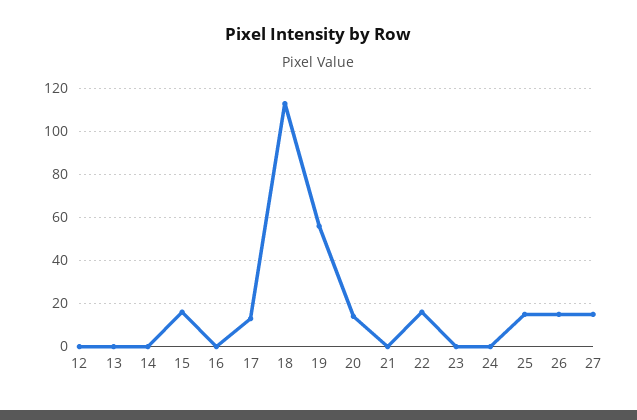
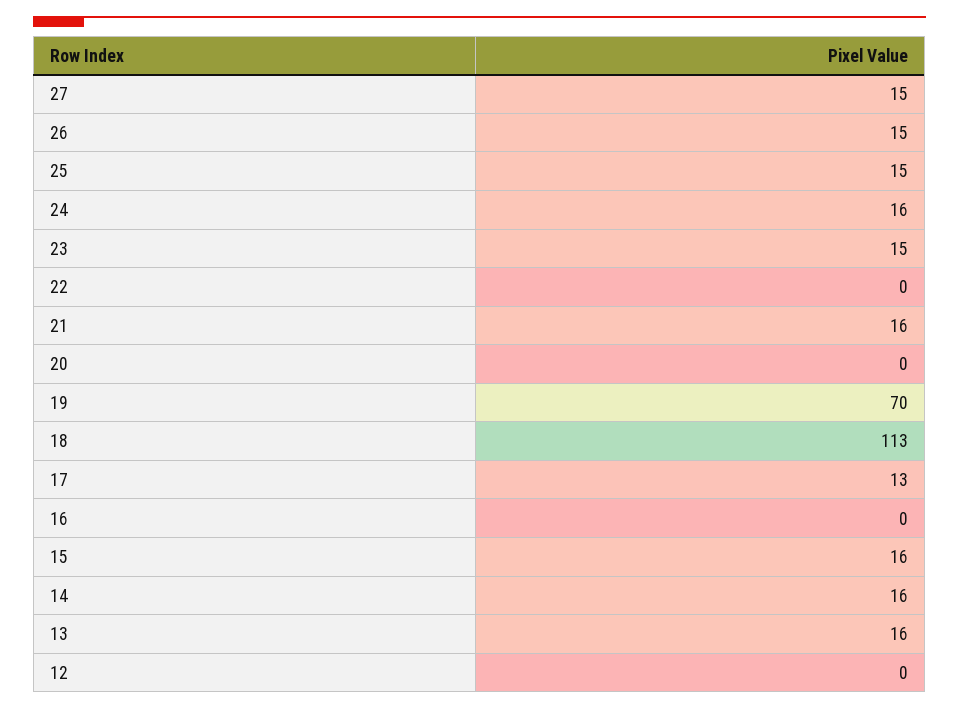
  {
    "12": 0,
-   "13": 0,
+   "13": 16,
-   "14": 0,
+   "14": 16,
    "15": 16,
    "16": 0,
    "17": 13,
    "18": 113,
-   "19": 55,
+   "19": 70,
-   "20": 15,
+   "20": 0,
-   "21": 0,
+   "21": 16,
-   "22": 15,
+   "22": 0,
-   "23": 0,
+   "23": 15,
-   "24": 0,
+   "24": 16,
    "25": 15,
    "26": 15,
    "27": 15
  }

